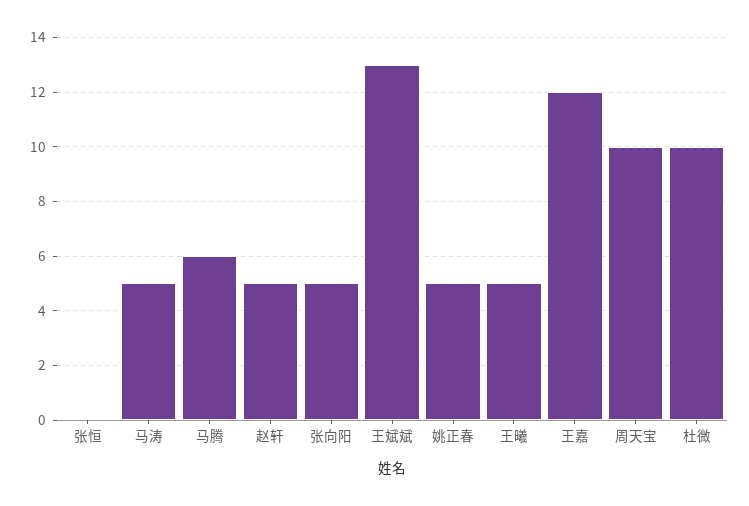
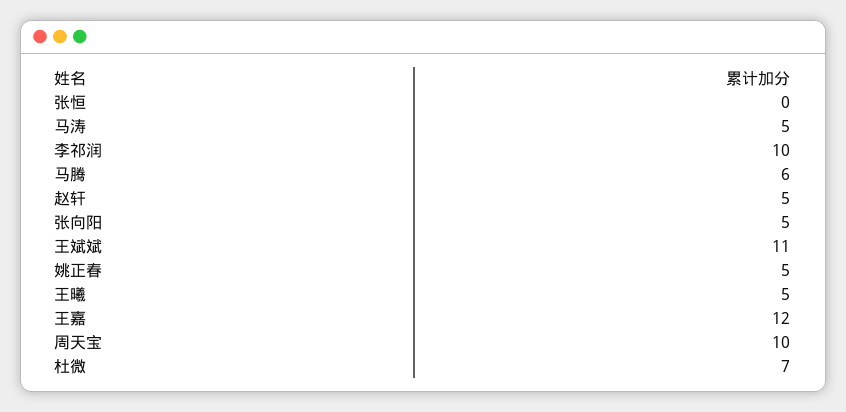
  {
    "张恒": 0,
    "马涛": 5,
    "马腾": 6,
    "赵轩": 5,
    "张向阳": 5,
-   "王斌斌": 13,
+   "王斌斌": 11,
    "姚正春": 5,
    "王曦": 5,
    "王嘉": 12,
    "周天宝": 10,
-   "杜微": 10
+   "杜微": 7,
+   "李祁润": 10
  }

